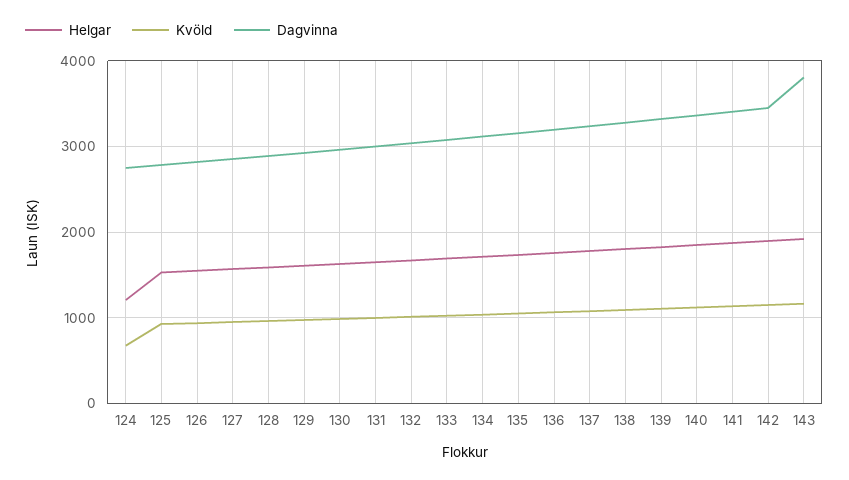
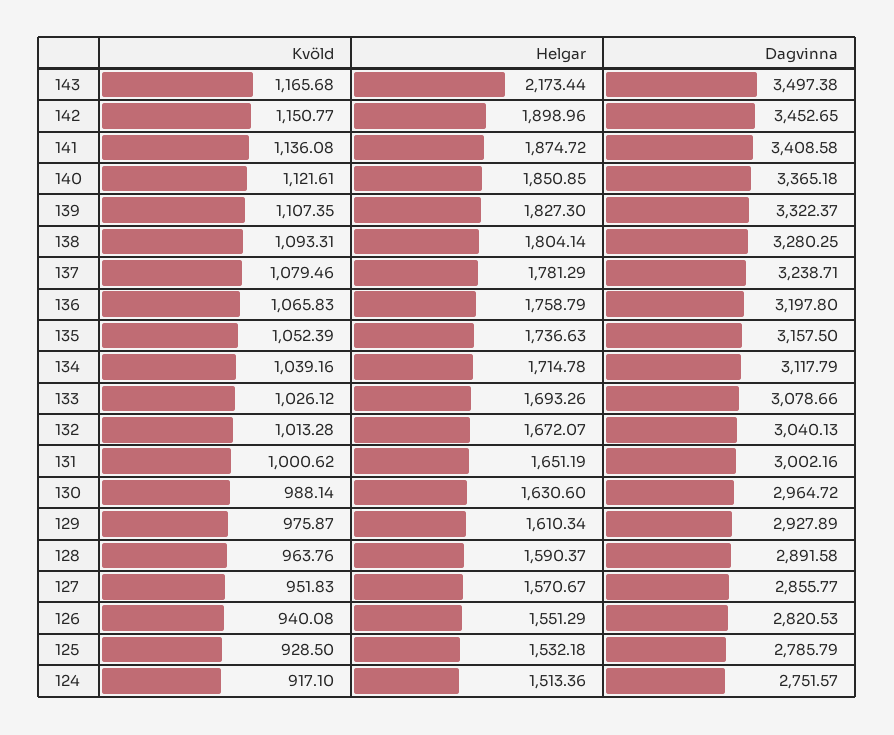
  {
    "Helgar": {
-     "124": 1200,
+     "124": 1513.36,
      "125": 1532.18,
      "126": 1551.29,
      "127": 1570.67,
      "128": 1590.37,
      "129": 1610.34,
      "130": 1630.6,
      "131": 1651.19,
      "132": 1672.07,
      "133": 1693.26,
      "134": 1714.78,
      "135": 1736.63,
      "136": 1758.79,
      "137": 1781.29,
      "138": 1804.14,
      "139": 1827.3,
      "140": 1850.85,
      "141": 1874.72,
      "142": 1898.96,
-     "143": 1900
+     "143": 2173.44
    },
    "Kvöld": {
-     "124": 700,
+     "124": 917.1,
      "125": 928.5,
      "126": 940.08,
      "127": 951.83,
      "128": 963.76,
      "129": 975.87,
      "130": 988.14,
      "131": 1000.62,
      "132": 1013.28,
      "133": 1026.12,
      "134": 1039.16,
      "135": 1052.39,
      "136": 1065.83,
      "137": 1079.46,
      "138": 1093.31,
      "139": 1107.35,
      "140": 1121.61,
      "141": 1136.08,
      "142": 1150.77,
      "143": 1165.68
    },
    "Dagvinna": {
      "124": 2751.57,
      "125": 2785.79,
      "126": 2820.53,
      "127": 2855.77,
      "128": 2891.58,
      "129": 2927.89,
      "130": 2964.72,
      "131": 3002.16,
      "132": 3040.13,
      "133": 3078.66,
      "134": 3117.79,
      "135": 3157.5,
      "136": 3197.8,
      "137": 3238.71,
      "138": 3280.25,
      "139": 3322.37,
      "140": 3365.18,
      "141": 3408.58,
      "142": 3452.65,
-     "143": 3800
+     "143": 3497.38
    }
  }

